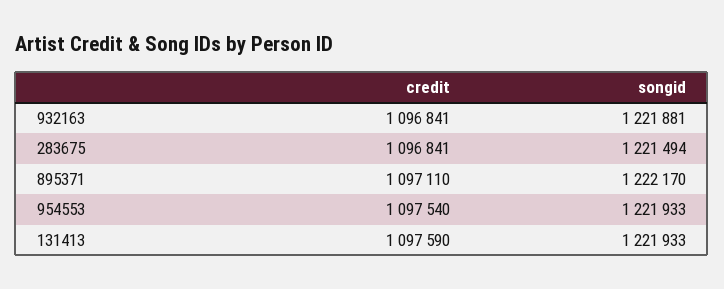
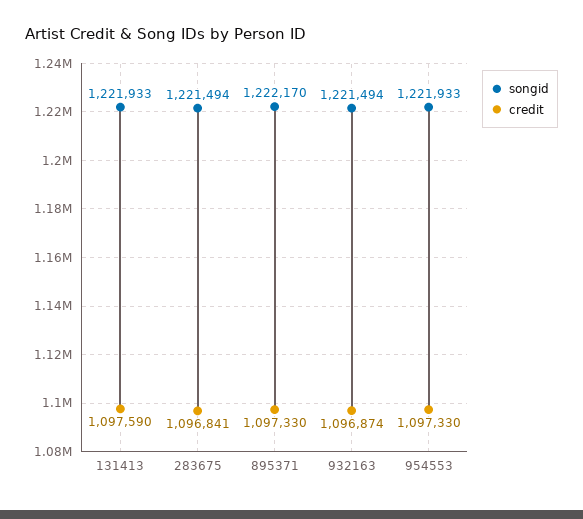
  {
    "credit": {
-     "932163": 1096841,
+     "932163": 1096874,
      "283675": 1096841,
-     "895371": 1097110,
+     "895371": 1097330,
-     "954553": 1097540,
+     "954553": 1097330,
      "131413": 1097590
    },
    "songid": {
-     "932163": 1221881,
+     "932163": 1221494,
      "283675": 1221494,
      "895371": 1222170,
      "954553": 1221933,
      "131413": 1221933
    }
  }

